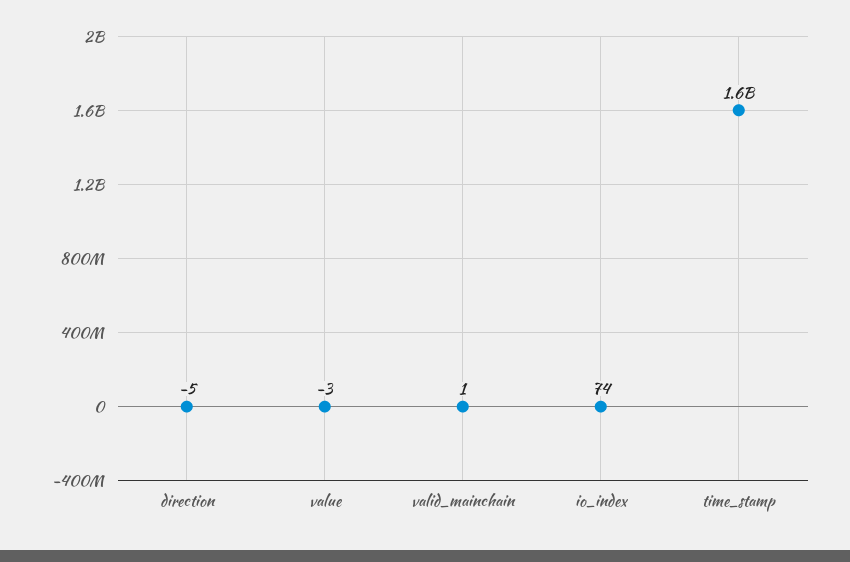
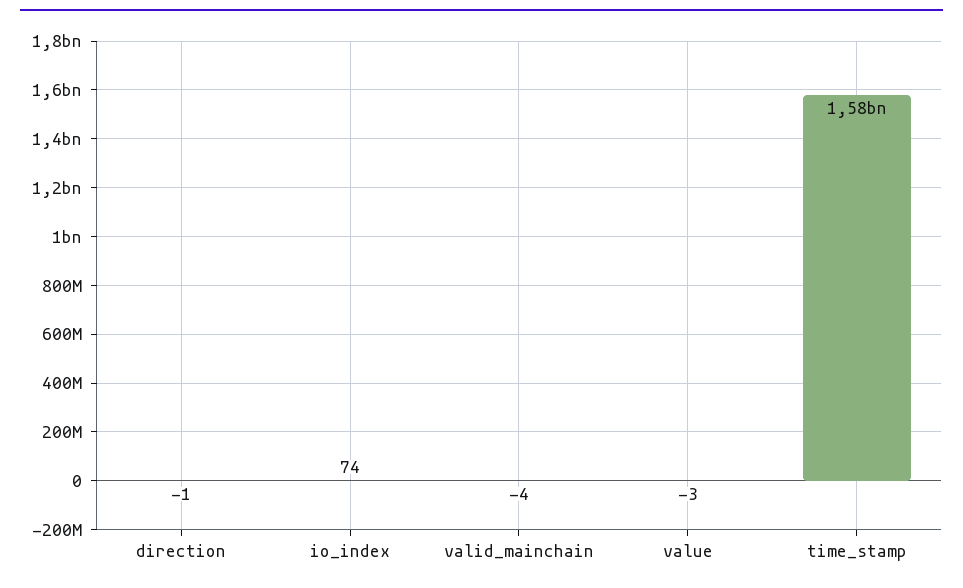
  {
-   "direction": -5,
+   "direction": -1,
    "value": -3,
-   "valid_mainchain": 1,
+   "valid_mainchain": -4,
    "io_index": 74,
    "time_stamp": 1580000000
  }

